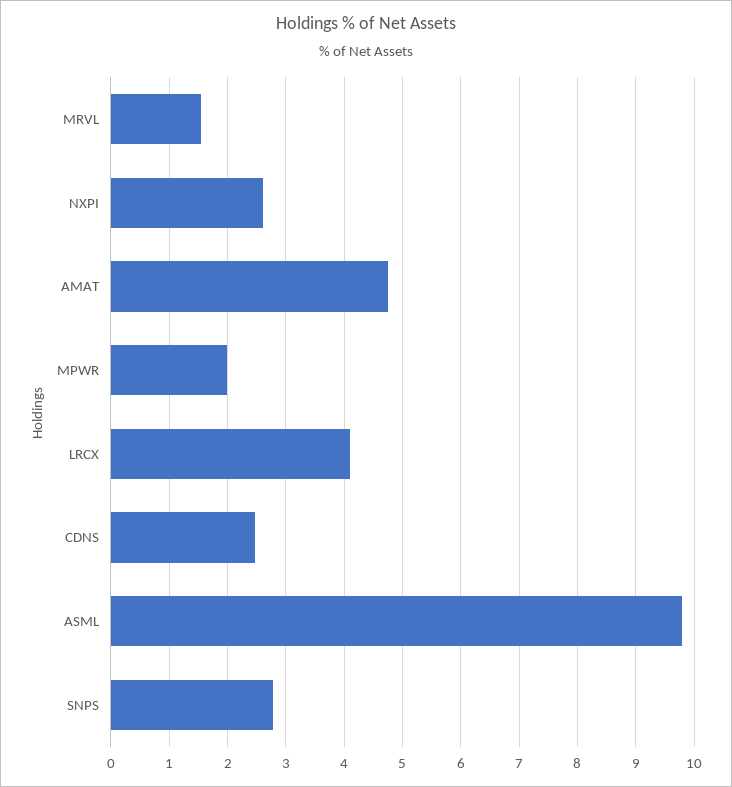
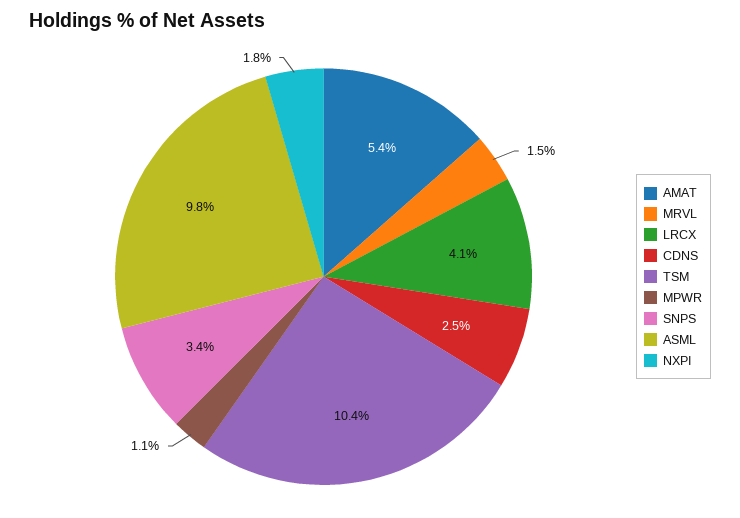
  {
    "MRVL": 1.5,
-   "NXPI": 2.6,
+   "NXPI": 1.8,
-   "AMAT": 4.8,
+   "AMAT": 5.4,
-   "MPWR": 2,
+   "MPWR": 1.1,
    "LRCX": 4.1,
    "CDNS": 2.5,
    "ASML": 9.8,
-   "SNPS": 2.8
+   "SNPS": 3.4,
+   "TSM": 10.4
  }

